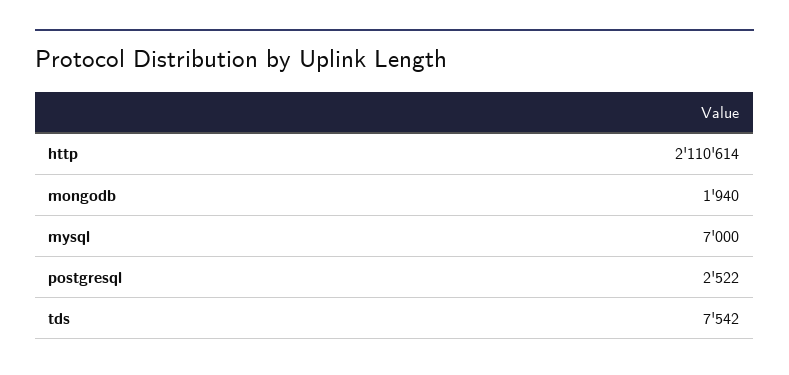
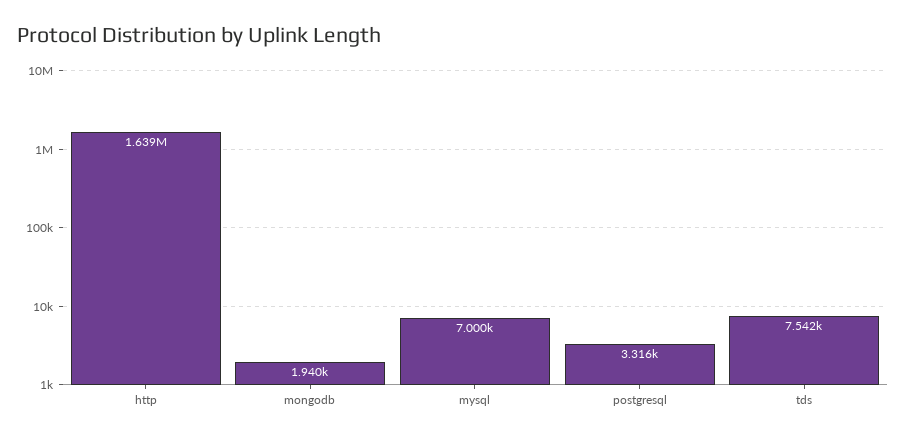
  {
-   "http": 2110614,
+   "http": 1639000,
    "mongodb": 1940,
    "mysql": 7000,
-   "postgresql": 2522,
+   "postgresql": 3316,
    "tds": 7542
  }

